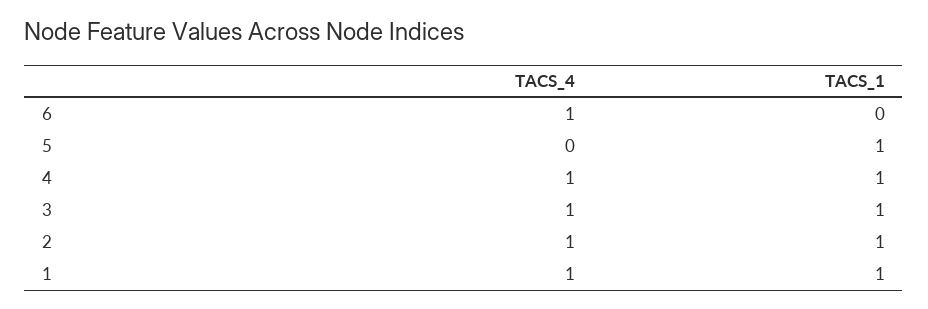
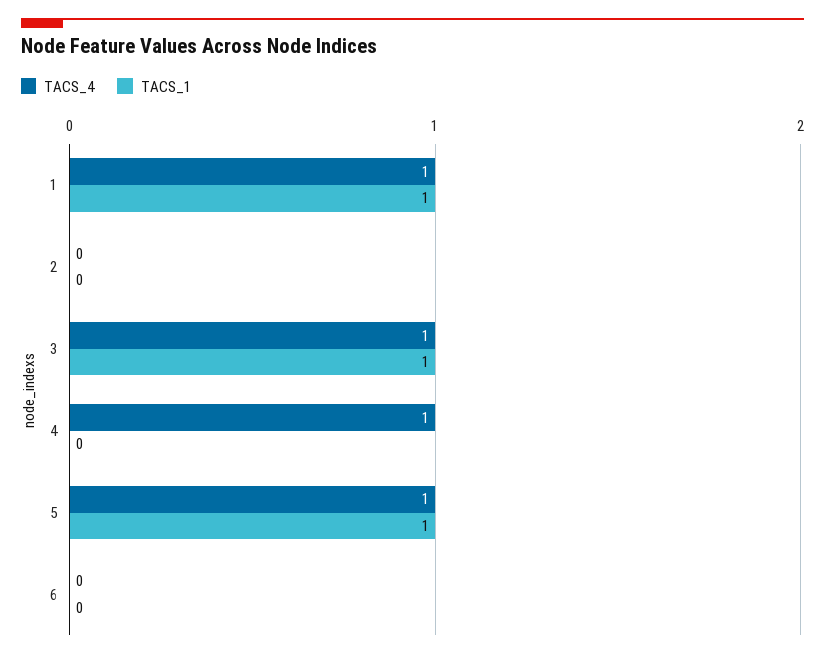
  {
    "TACS_4": {
-     "6": 1,
+     "6": 0,
-     "5": 0,
+     "5": 1,
      "4": 1,
      "3": 1,
-     "2": 1,
+     "2": 0,
      "1": 1
    },
    "TACS_1": {
      "6": 0,
      "5": 1,
-     "4": 1,
+     "4": 0,
      "3": 1,
-     "2": 1,
+     "2": 0,
      "1": 1
    }
  }

